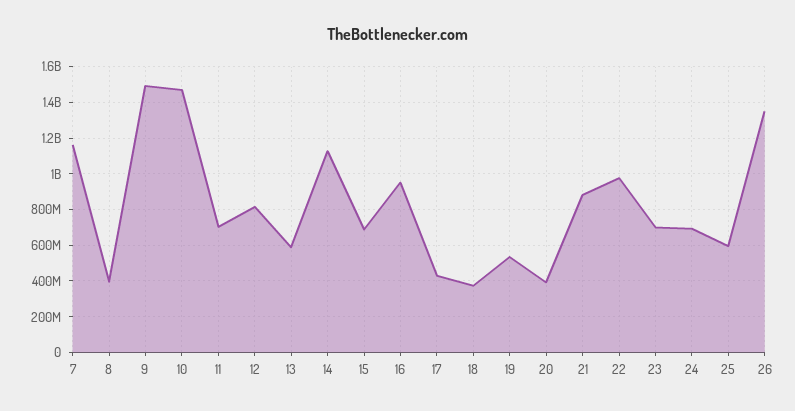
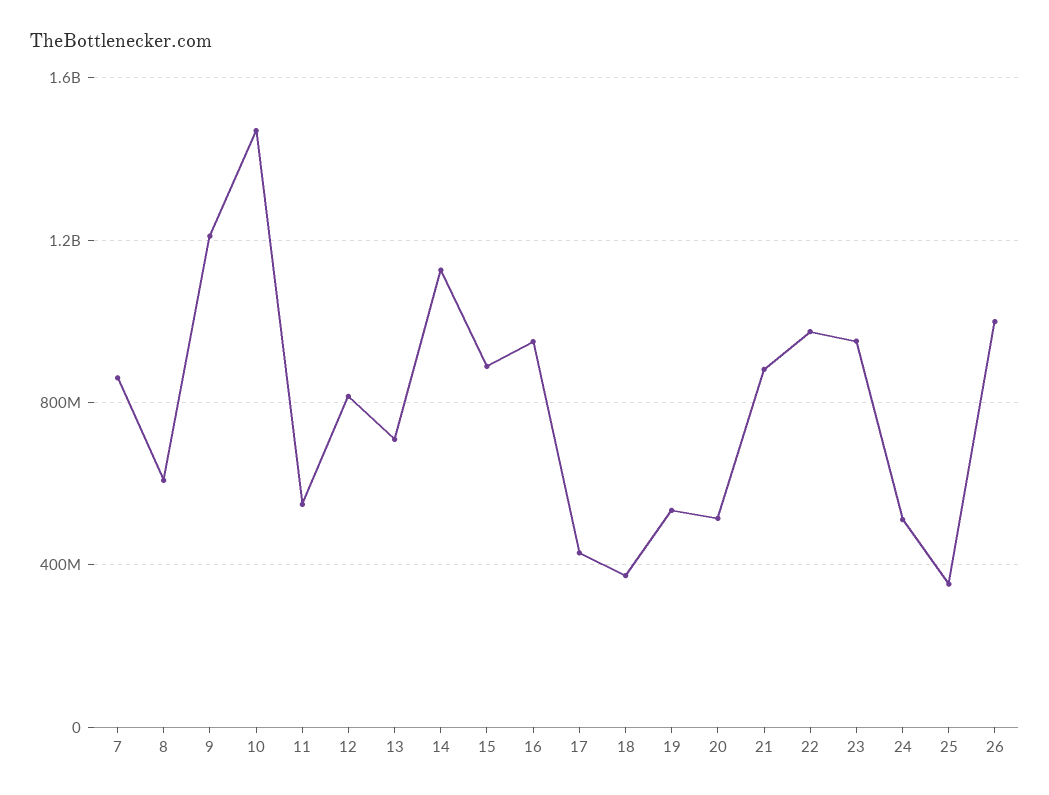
  {
-   "7": 1150000000,
+   "7": 850000000,
-   "8": 400000000,
+   "8": 600000000,
-   "9": 1500000000,
+   "9": 1200000000,
    "10": 1450000000,
-   "11": 700000000,
+   "11": 550000000,
    "12": 800000000,
-   "13": 600000000,
+   "13": 700000000,
    "14": 1150000000,
-   "15": 700000000,
+   "15": 900000000,
    "16": 950000000,
    "17": 450000000,
    "18": 350000000,
    "19": 550000000,
-   "20": 400000000,
+   "20": 500000000,
    "21": 900000000,
    "22": 1000000000,
-   "23": 700000000,
+   "23": 950000000,
-   "24": 700000000,
+   "24": 500000000,
-   "25": 600000000,
+   "25": 350000000,
-   "26": 1350000000
+   "26": 1000000000
  }

